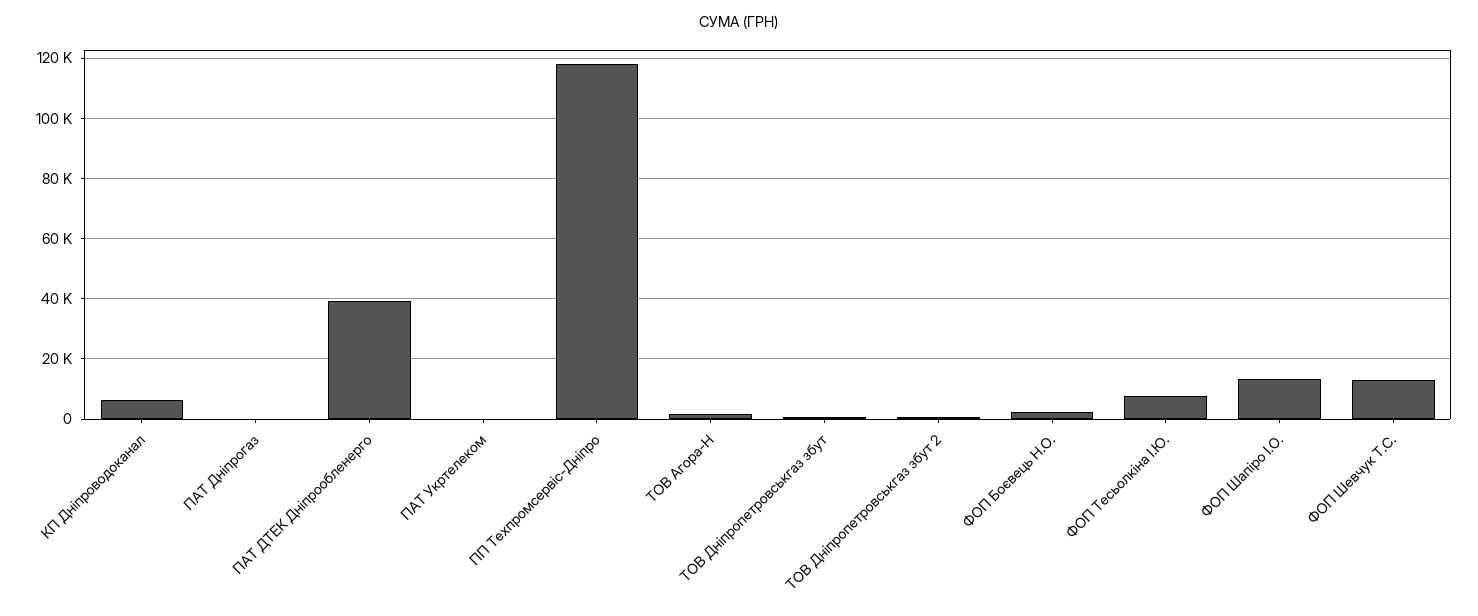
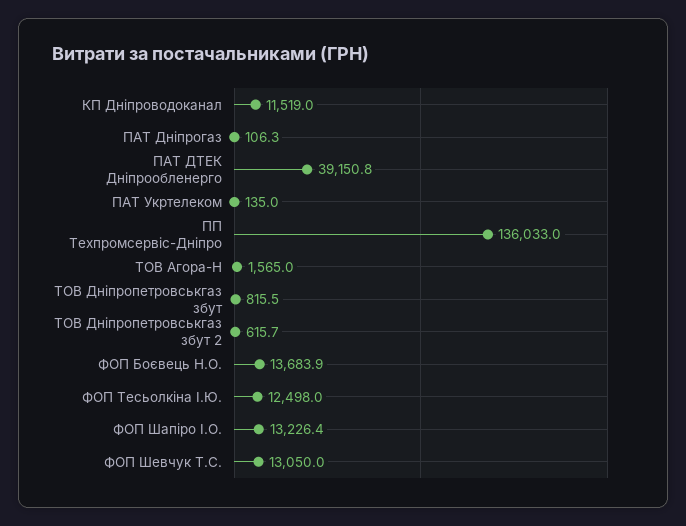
  {
-   "КП Дніпроводоканал": 6000,
+   "КП Дніпроводоканал": 11519,
    "ПАТ Дніпрогаз": 106.3,
    "ПАТ ДТЕК Дніпрообленерго": 39150.8,
    "ПАТ Укртелеком": 135,
-   "ПП Техпромсервіс-Дніпро": 118000,
+   "ПП Техпромсервіс-Дніпро": 136033,
    "ТОВ Агора-Н": 1565,
    "ТОВ Дніпропетровськгаз збут": 815.5,
    "ТОВ Дніпропетровськгаз збут 2": 615.7,
-   "ФОП Боєвець Н.О.": 2000,
+   "ФОП Боєвець Н.О.": 13683.9,
-   "ФОП Тесьолкіна І.Ю.": 8000,
+   "ФОП Тесьолкіна І.Ю.": 12498,
    "ФОП Шапіро І.О.": 13226.4,
    "ФОП Шевчук Т.С.": 13050
  }

